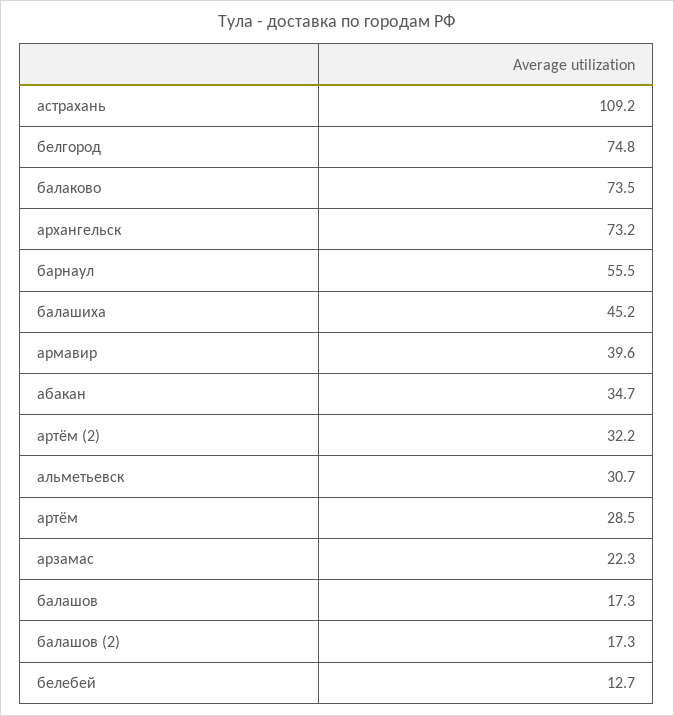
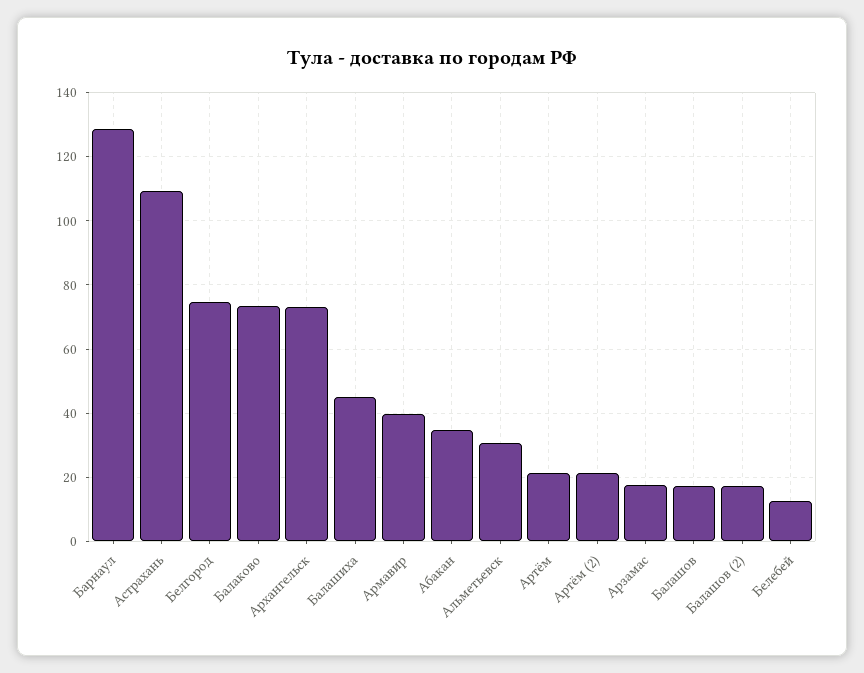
  {
    "астрахань": 109.2,
    "белгород": 74.8,
    "балаково": 73.5,
    "архангельск": 73.2,
-   "барнаул": 55.5,
+   "барнаул": 128,
    "балашиха": 45.2,
    "армавир": 39.6,
    "абакан": 34.7,
-   "артём (2)": 32.2,
+   "артём (2)": 22,
    "альметьевск": 30.7,
-   "артём": 28.5,
+   "артём": 22,
-   "арзамас": 22.3,
+   "арзамас": 18,
    "балашов": 17.3,
    "балашов (2)": 17.3,
    "белебей": 12.7
  }

